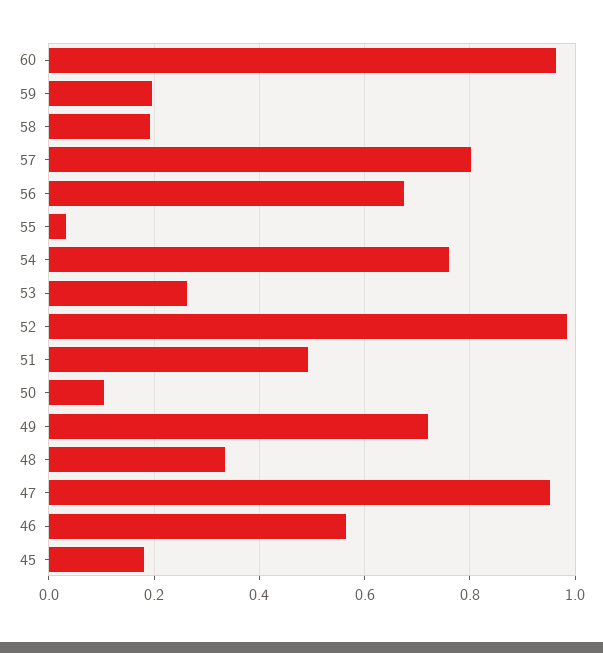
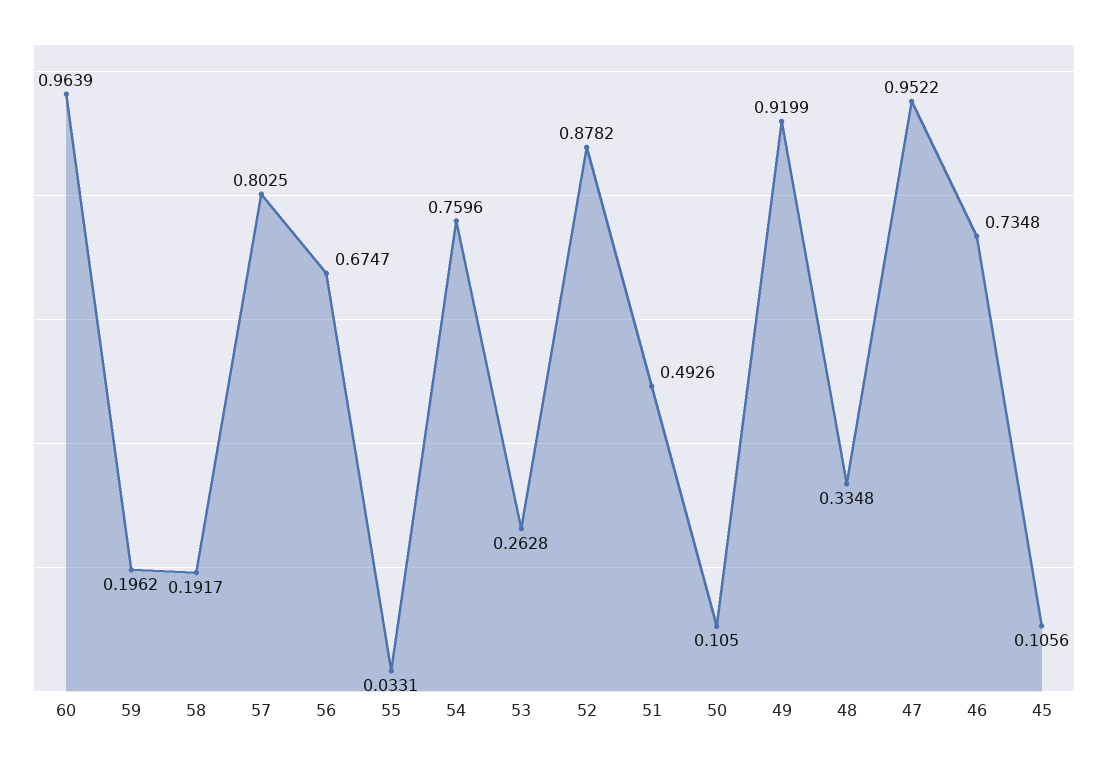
  {
    "60": 0.9639,
    "59": 0.1962,
    "58": 0.1917,
    "57": 0.8025,
    "56": 0.6747,
    "55": 0.0331,
    "54": 0.7596,
    "53": 0.2628,
-   "52": 0.98,
+   "52": 0.8782,
    "51": 0.4926,
    "50": 0.105,
-   "49": 0.72,
+   "49": 0.9199,
    "48": 0.3348,
    "47": 0.9522,
-   "46": 0.56,
+   "46": 0.7348,
-   "45": 0.18
+   "45": 0.1056
  }

